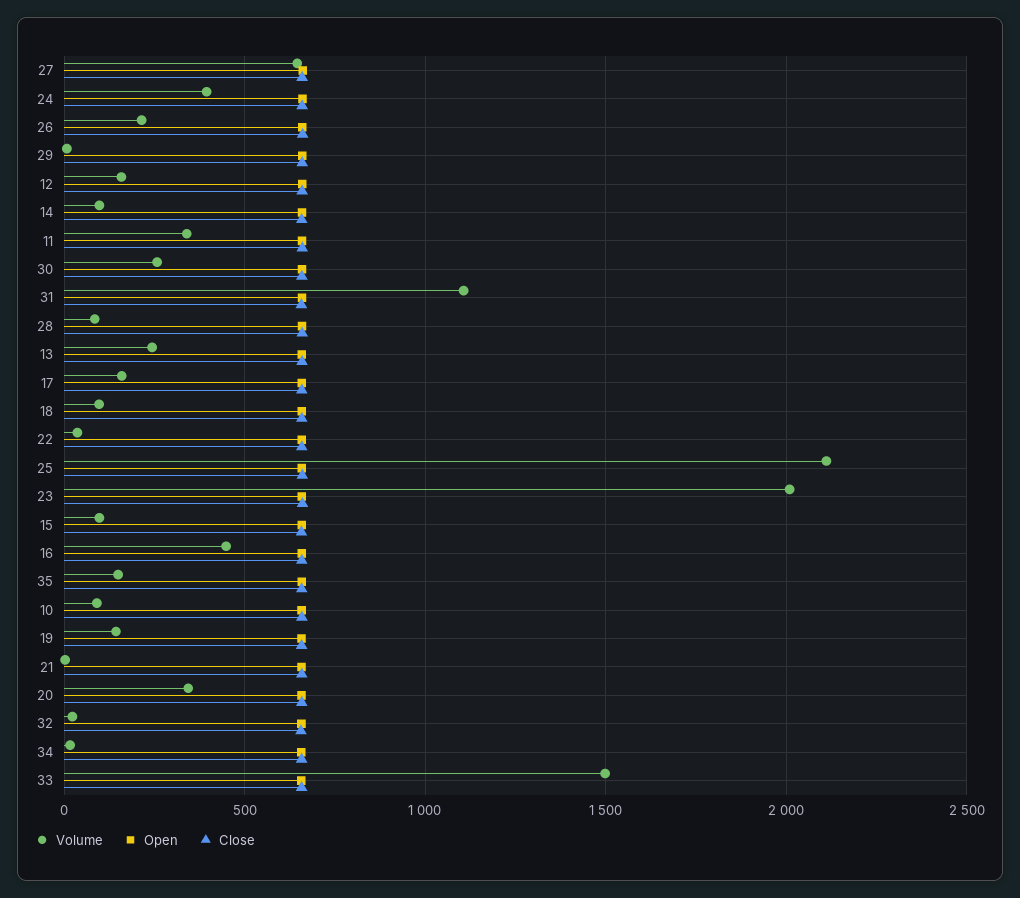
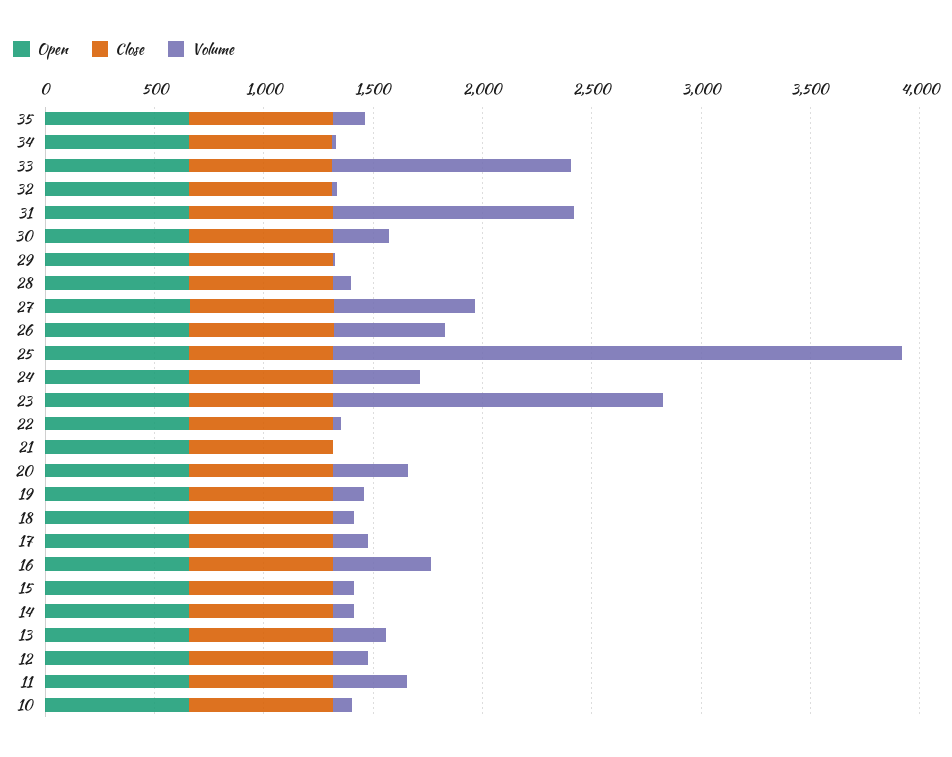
  {
    "Volume": {
      "27": 650,
      "24": 400,
-     "26": 200,
+     "26": 500,
      "29": 0,
      "12": 150,
      "14": 100,
      "11": 350,
      "30": 250,
      "31": 1100,
      "28": 100,
      "13": 250,
      "17": 150,
      "18": 100,
      "22": 50,
-     "25": 2100,
+     "25": 2600,
-     "23": 2000,
+     "23": 1500,
      "15": 100,
      "16": 450,
      "35": 150,
      "10": 100,
      "19": 150,
      "21": 0,
      "20": 350,
      "32": 0,
      "34": 0,
-     "33": 1500
+     "33": 1100
    },
    "Open": {
      "27": 650,
      "24": 650,
      "26": 650,
      "29": 650,
      "12": 650,
      "14": 650,
      "11": 650,
      "30": 650,
      "31": 650,
      "28": 650,
      "13": 650,
      "17": 650,
      "18": 650,
      "22": 650,
      "25": 650,
      "23": 650,
      "15": 650,
      "16": 650,
      "35": 650,
      "10": 650,
      "19": 650,
      "21": 650,
      "20": 650,
      "32": 650,
      "34": 650,
      "33": 650
    },
    "Close": {
      "27": 650,
      "24": 650,
      "26": 650,
      "29": 650,
      "12": 650,
      "14": 650,
      "11": 650,
      "30": 650,
      "31": 650,
      "28": 650,
      "13": 650,
      "17": 650,
      "18": 650,
      "22": 650,
      "25": 650,
      "23": 650,
      "15": 650,
      "16": 650,
      "35": 650,
      "10": 650,
      "19": 650,
      "21": 650,
      "20": 650,
      "32": 650,
      "34": 650,
      "33": 650
    }
  }

